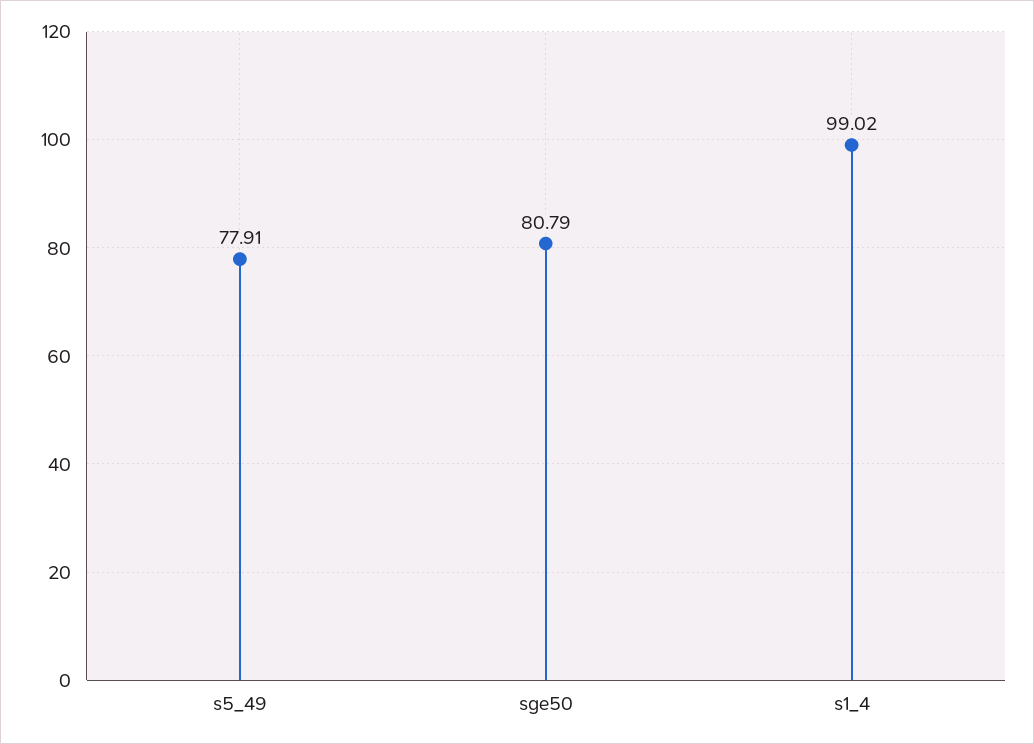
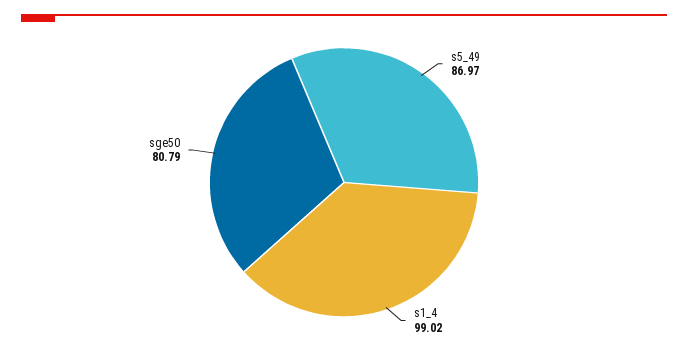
  {
-   "s5_49": 77.91,
+   "s5_49": 86.97,
    "sge50": 80.79,
    "s1_4": 99.02
  }

